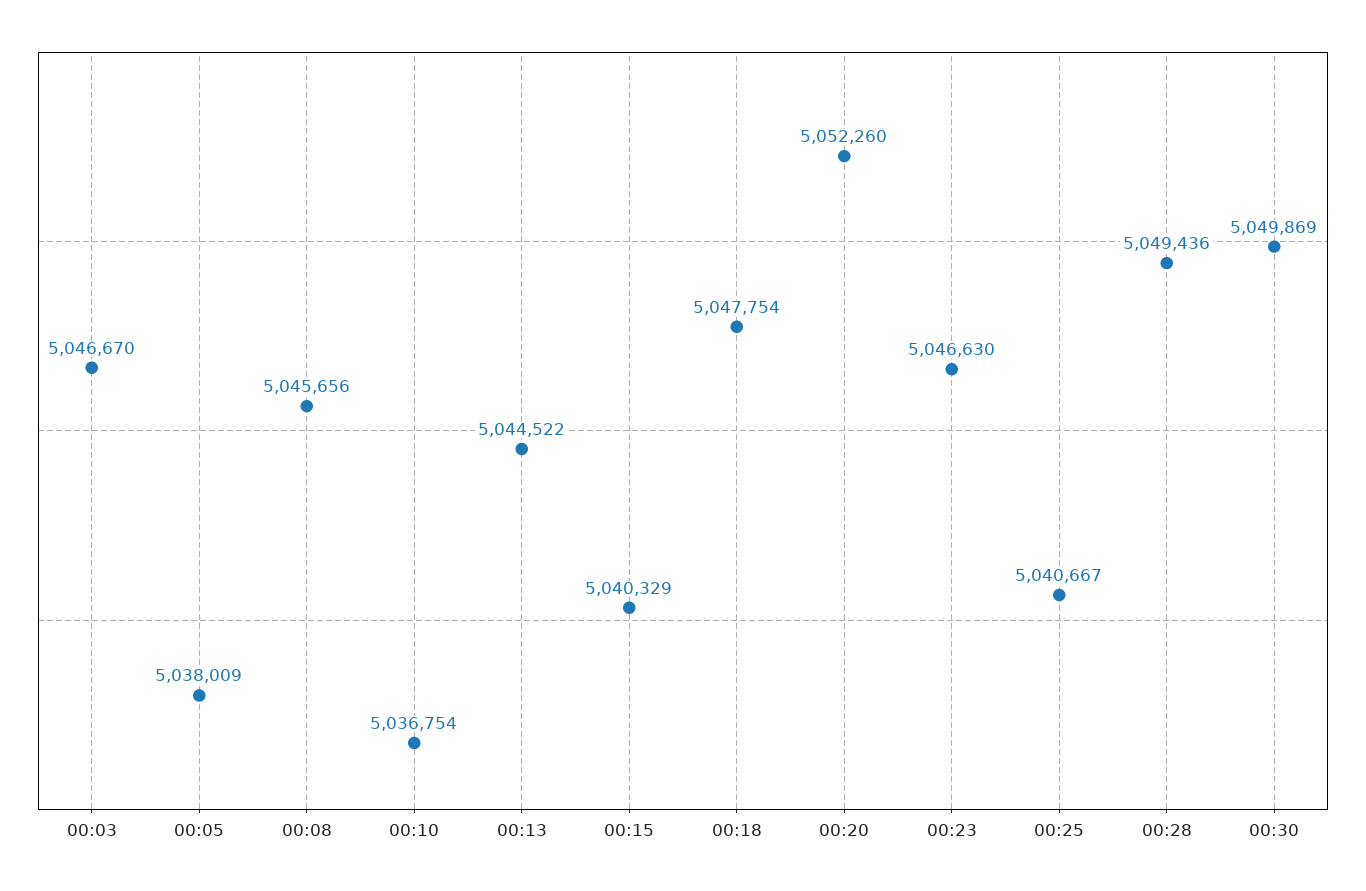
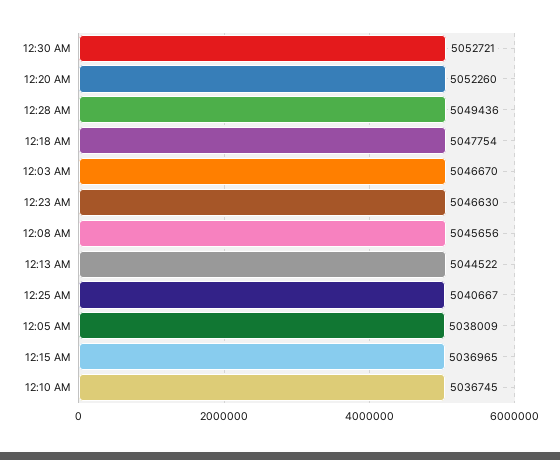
  {
    "00:03": 5046670,
    "00:05": 5038009,
    "00:08": 5045656,
-   "00:10": 5036754,
+   "00:10": 5036745,
    "00:13": 5044522,
-   "00:15": 5040329,
+   "00:15": 5036965,
    "00:18": 5047754,
    "00:20": 5052260,
    "00:23": 5046630,
    "00:25": 5040667,
    "00:28": 5049436,
-   "00:30": 5049869
+   "00:30": 5052721
  }

